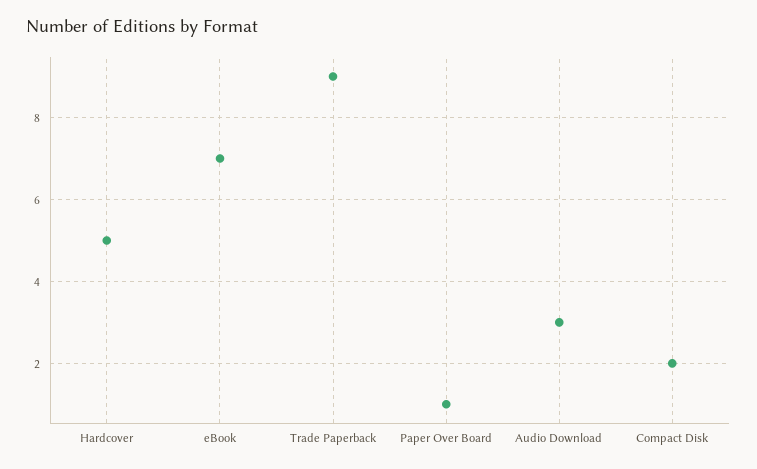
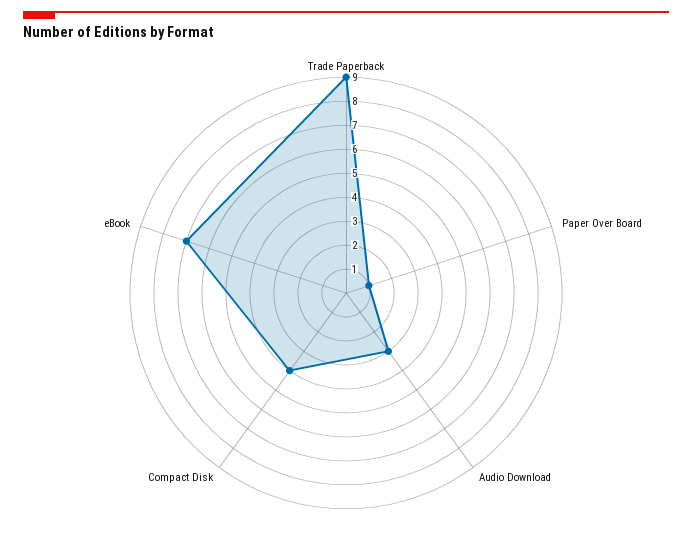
  {
-   "Hardcover": 5,
    "eBook": 7,
    "Trade Paperback": 9,
    "Paper Over Board": 1,
    "Audio Download": 3,
-   "Compact Disk": 2
+   "Compact Disk": 4
  }

